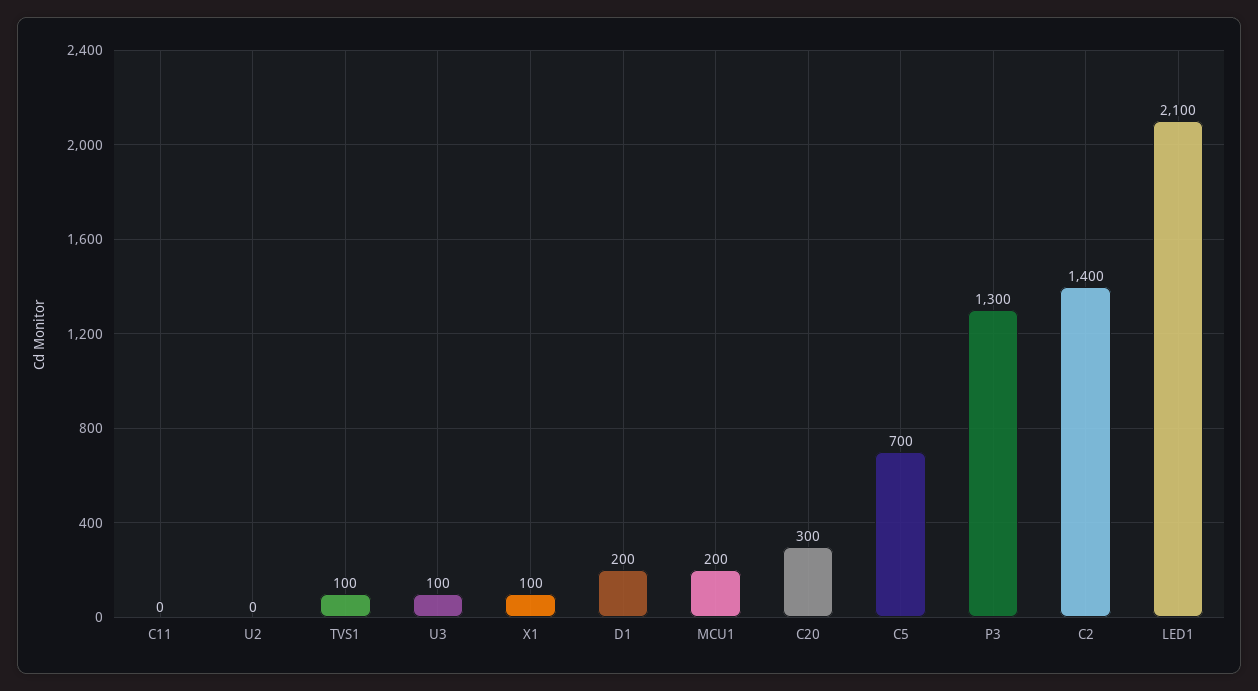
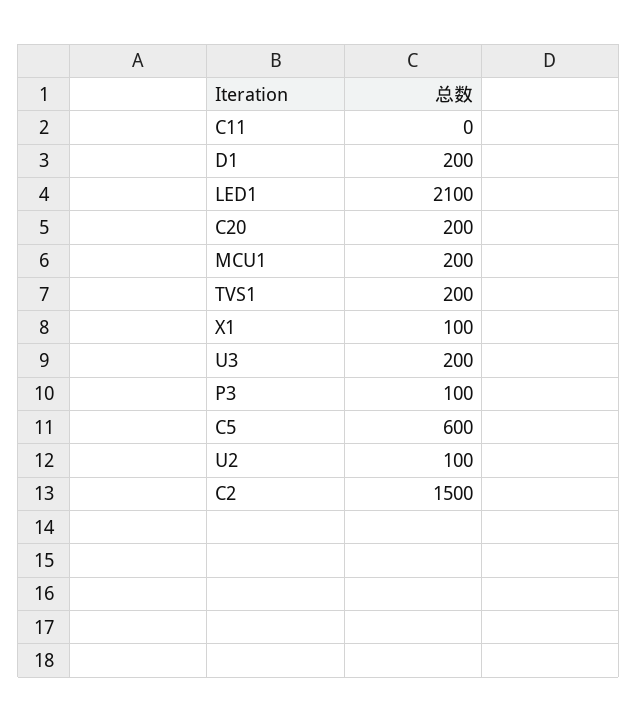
  {
    "C11": 0,
-   "U2": 0,
+   "U2": 100,
-   "TVS1": 100,
+   "TVS1": 200,
-   "U3": 100,
+   "U3": 200,
    "X1": 100,
    "D1": 200,
    "MCU1": 200,
-   "C20": 300,
+   "C20": 200,
-   "C5": 700,
+   "C5": 600,
-   "P3": 1300,
+   "P3": 100,
-   "C2": 1400,
+   "C2": 1500,
    "LED1": 2100
  }

